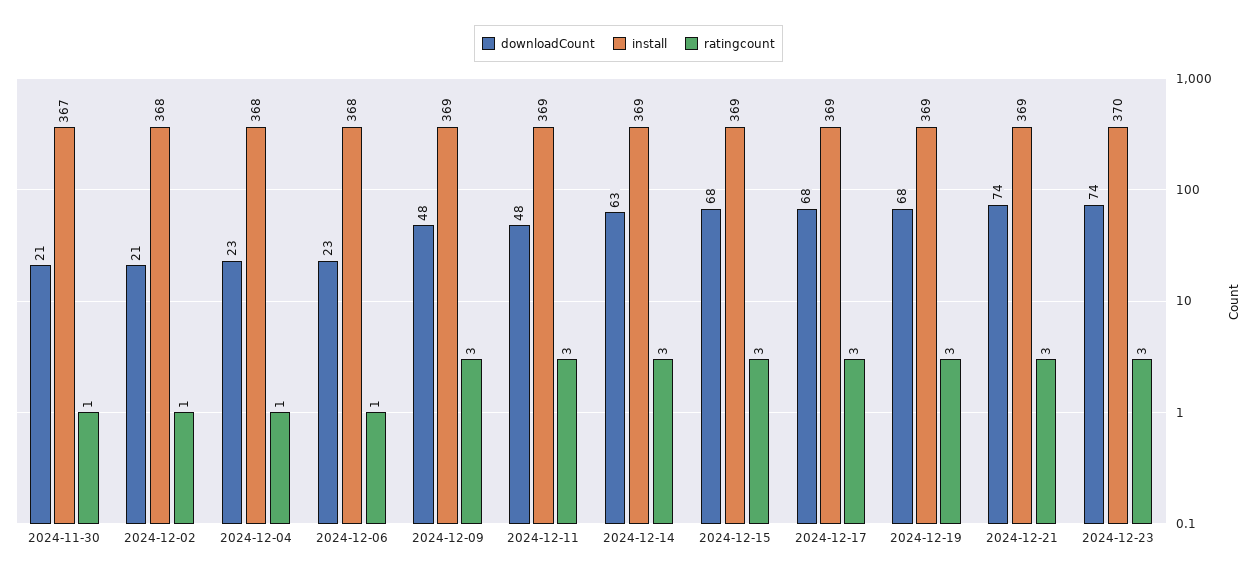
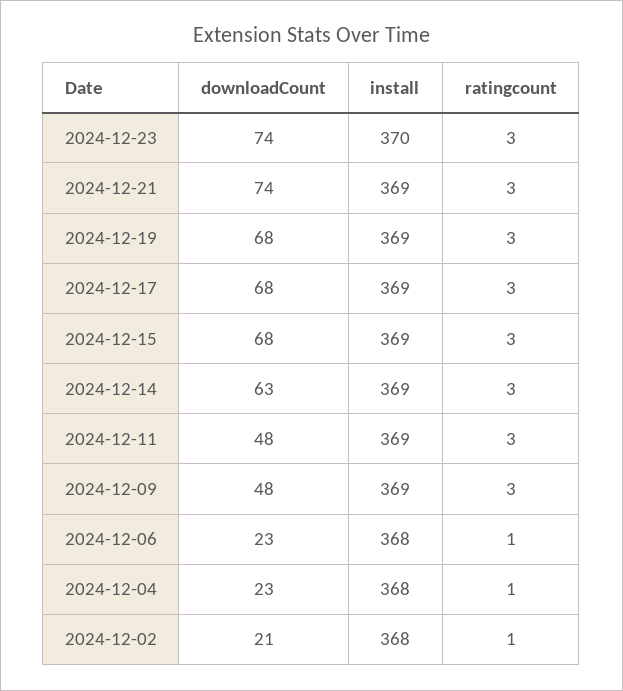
  {
    "downloadCount": {
-     "2024-11-30": 21,
      "2024-12-02": 21,
      "2024-12-04": 23,
      "2024-12-06": 23,
      "2024-12-09": 48,
      "2024-12-11": 48,
      "2024-12-14": 63,
      "2024-12-15": 68,
      "2024-12-17": 68,
      "2024-12-19": 68,
      "2024-12-21": 74,
      "2024-12-23": 74
    },
    "install": {
-     "2024-11-30": 367,
      "2024-12-02": 368,
      "2024-12-04": 368,
      "2024-12-06": 368,
      "2024-12-09": 369,
      "2024-12-11": 369,
      "2024-12-14": 369,
      "2024-12-15": 369,
      "2024-12-17": 369,
      "2024-12-19": 369,
      "2024-12-21": 369,
      "2024-12-23": 370
    },
    "ratingcount": {
-     "2024-11-30": 1,
      "2024-12-02": 1,
      "2024-12-04": 1,
      "2024-12-06": 1,
      "2024-12-09": 3,
      "2024-12-11": 3,
      "2024-12-14": 3,
      "2024-12-15": 3,
      "2024-12-17": 3,
      "2024-12-19": 3,
      "2024-12-21": 3,
      "2024-12-23": 3
    }
  }

